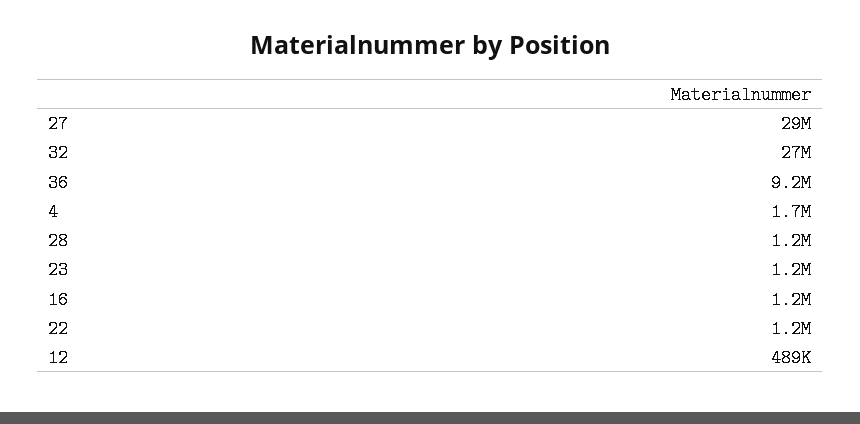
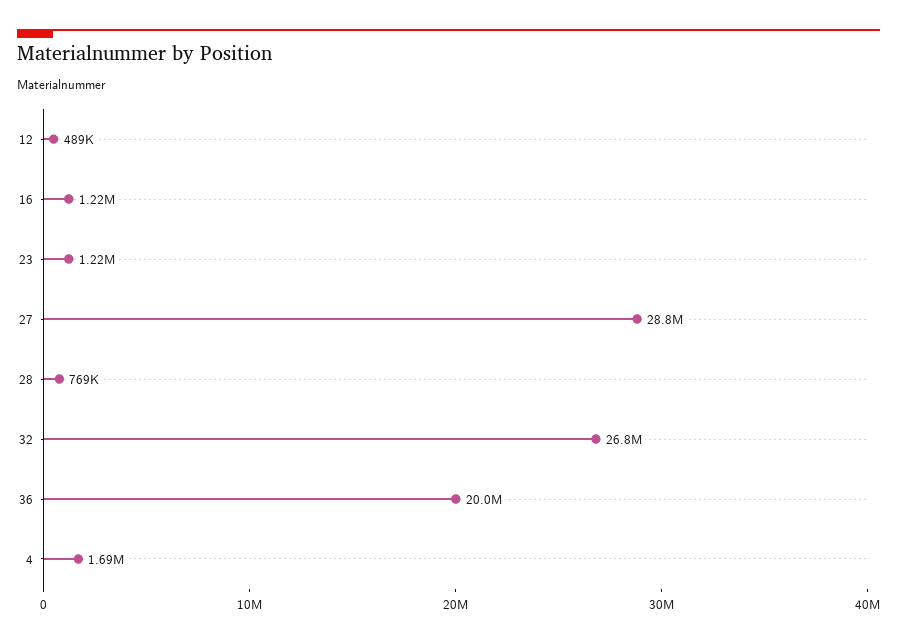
  {
    "27": 28800000,
    "32": 26800000,
-   "36": 9200000,
+   "36": 20000000,
    "4": 1690000,
-   "28": 1200000,
+   "28": 769000,
    "23": 1220000,
    "16": 1220000,
-   "22": 1200000,
    "12": 489000
  }

